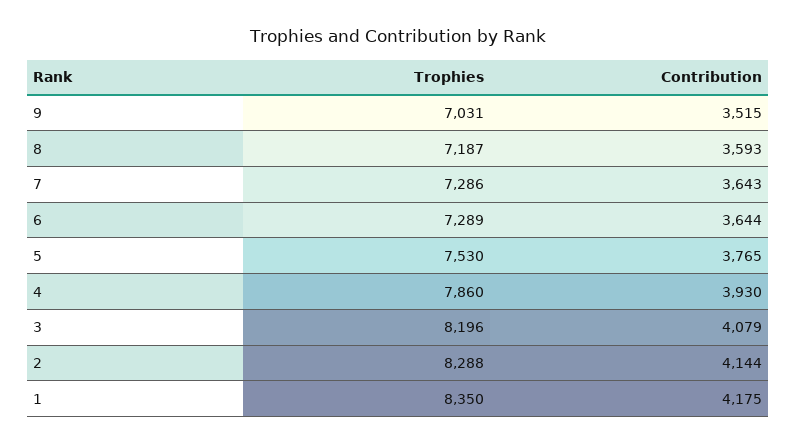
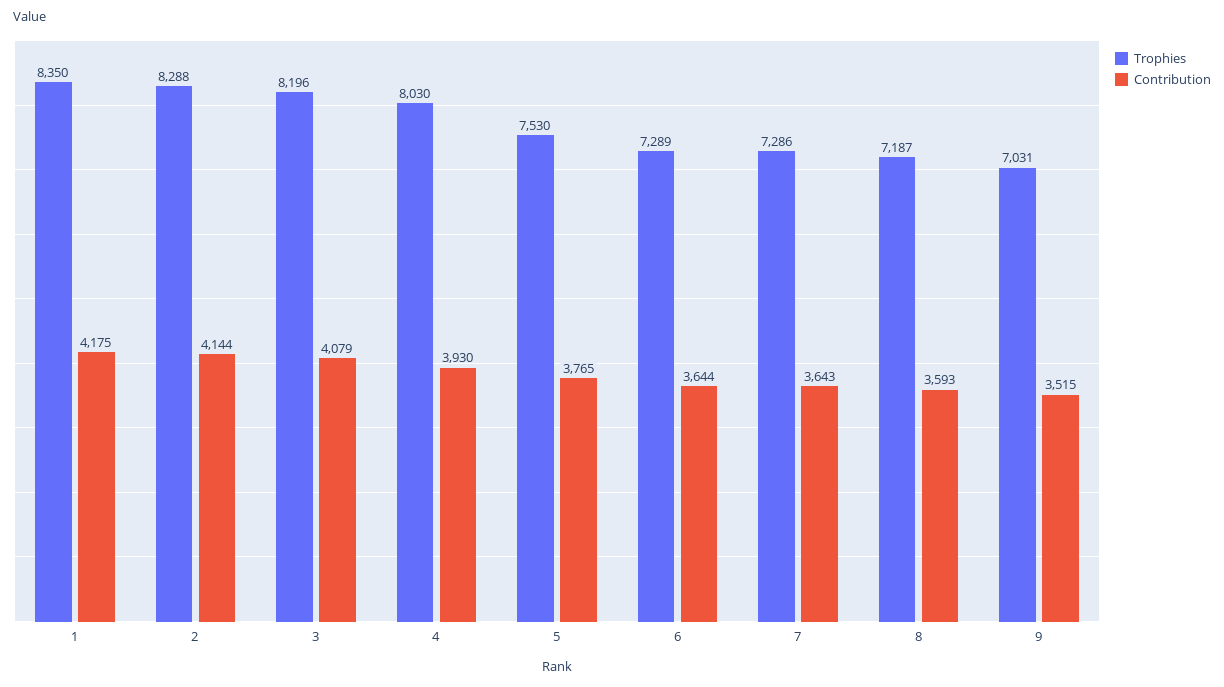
  {
    "Trophies": {
      "9": 7031,
      "8": 7187,
      "7": 7286,
      "6": 7289,
      "5": 7530,
-     "4": 7860,
+     "4": 8030,
      "3": 8196,
      "2": 8288,
      "1": 8350
    },
    "Contribution": {
      "9": 3515,
      "8": 3593,
      "7": 3643,
      "6": 3644,
      "5": 3765,
      "4": 3930,
      "3": 4079,
      "2": 4144,
      "1": 4175
    }
  }

